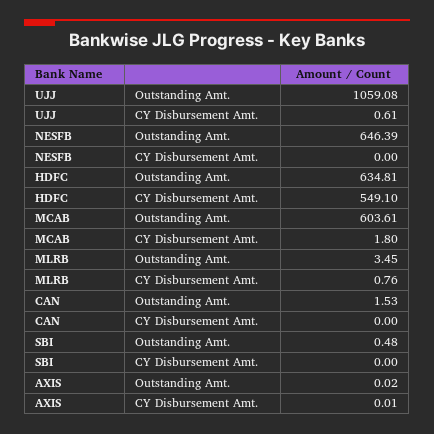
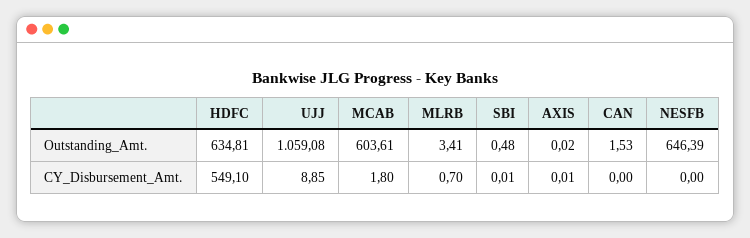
  {
    "UJJ": {
      "Outstanding Amt.": 1059.08,
-     "CY Disbursement Amt.": 0.61
+     "CY Disbursement Amt.": 8.85
    },
    "NESFB": {
      "Outstanding Amt.": 646.39,
      "CY Disbursement Amt.": 0
    },
    "HDFC": {
      "Outstanding Amt.": 634.81,
      "CY Disbursement Amt.": 549.1
    },
    "MCAB": {
      "Outstanding Amt.": 603.61,
      "CY Disbursement Amt.": 1.8
    },
    "MLRB": {
-     "Outstanding Amt.": 3.45,
+     "Outstanding Amt.": 3.41,
-     "CY Disbursement Amt.": 0.76
+     "CY Disbursement Amt.": 0.7
    },
    "CAN": {
      "Outstanding Amt.": 1.53,
      "CY Disbursement Amt.": 0
    },
    "SBI": {
      "Outstanding Amt.": 0.48,
-     "CY Disbursement Amt.": 0
+     "CY Disbursement Amt.": 0.01
    },
    "AXIS": {
      "Outstanding Amt.": 0.02,
      "CY Disbursement Amt.": 0.01
    }
  }

